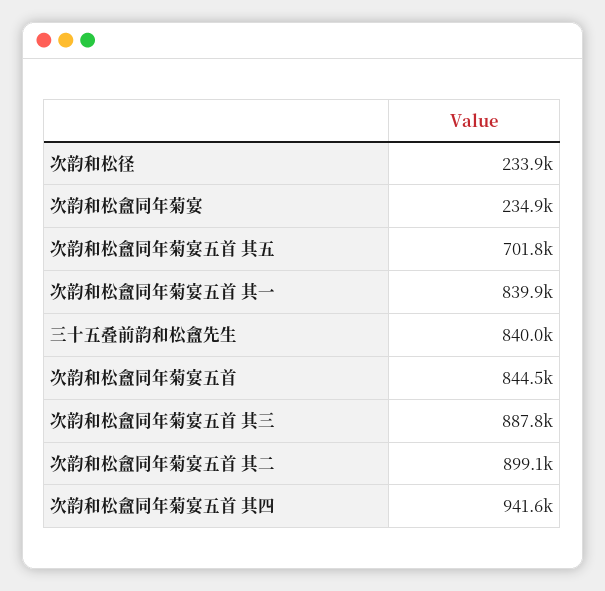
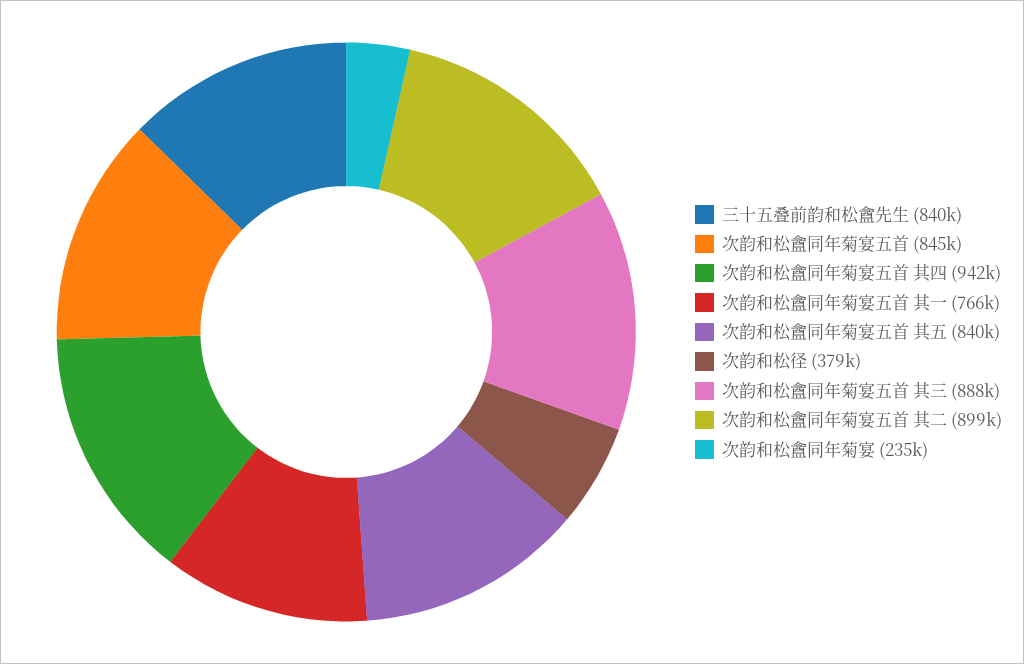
  {
-   "次韵和松径": 233900,
+   "次韵和松径": 379000,
    "次韵和松盦同年菊宴": 234900,
-   "次韵和松盦同年菊宴五首 其五": 701800,
+   "次韵和松盦同年菊宴五首 其五": 840000,
-   "次韵和松盦同年菊宴五首 其一": 839900,
+   "次韵和松盦同年菊宴五首 其一": 766000,
    "三十五叠前韵和松盦先生": 840000,
    "次韵和松盦同年菊宴五首": 844500,
    "次韵和松盦同年菊宴五首 其三": 887800,
    "次韵和松盦同年菊宴五首 其二": 899100,
    "次韵和松盦同年菊宴五首 其四": 941600
  }

